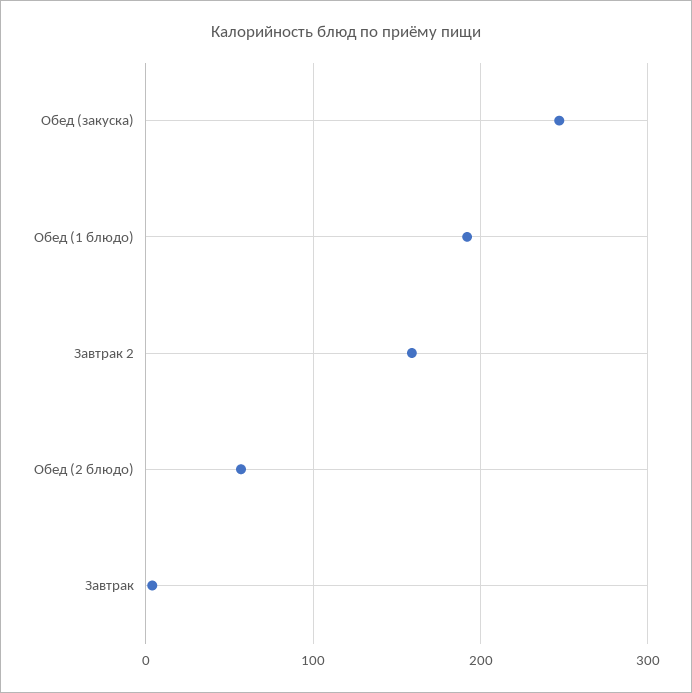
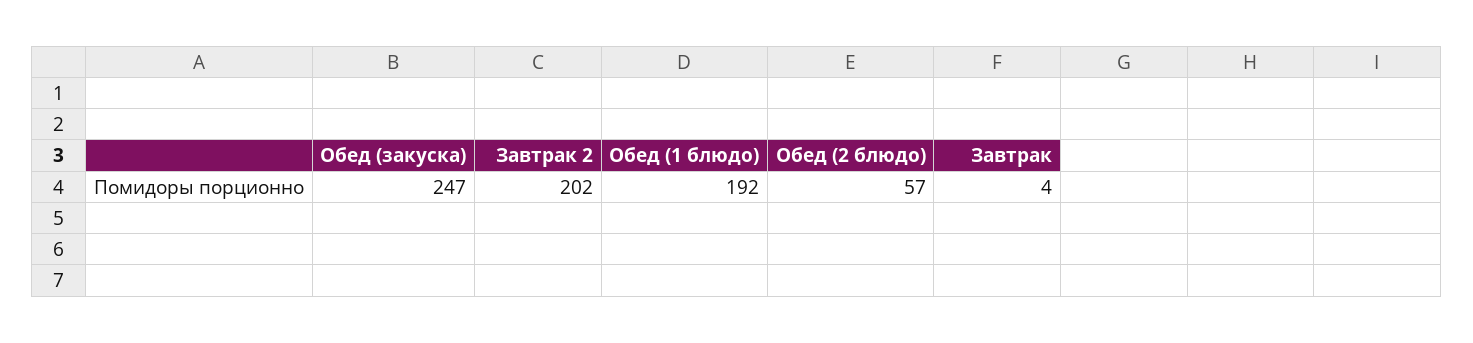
  {
    "Обед (закуска)": 247,
    "Обед (1 блюдо)": 192,
-   "Завтрак 2": 160,
+   "Завтрак 2": 202,
    "Обед (2 блюдо)": 57,
    "Завтрак": 4
  }

